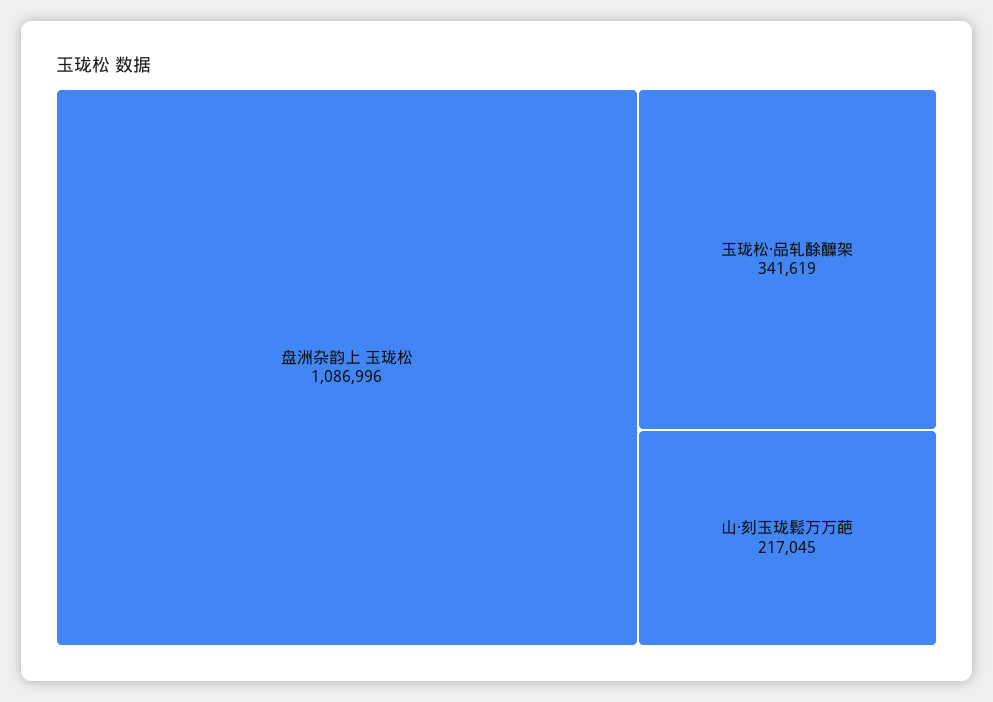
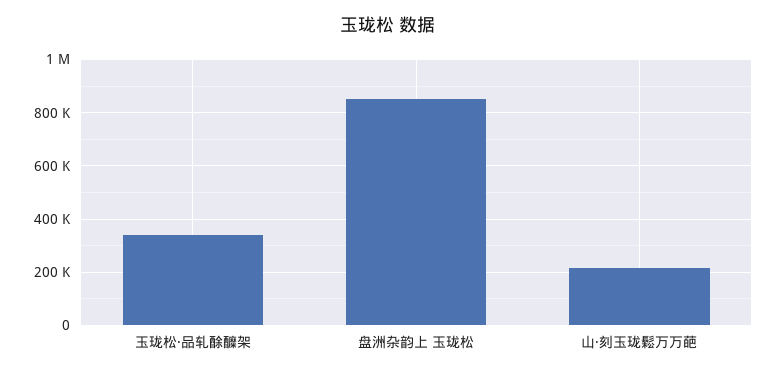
  {
-   "盘洲杂韵上 玉珑松": 1086996,
+   "盘洲杂韵上 玉珑松": 850000,
    "玉珑松·品轧酴醾架": 341619,
    "山·刻玉珑鬆万万葩": 217045
  }

